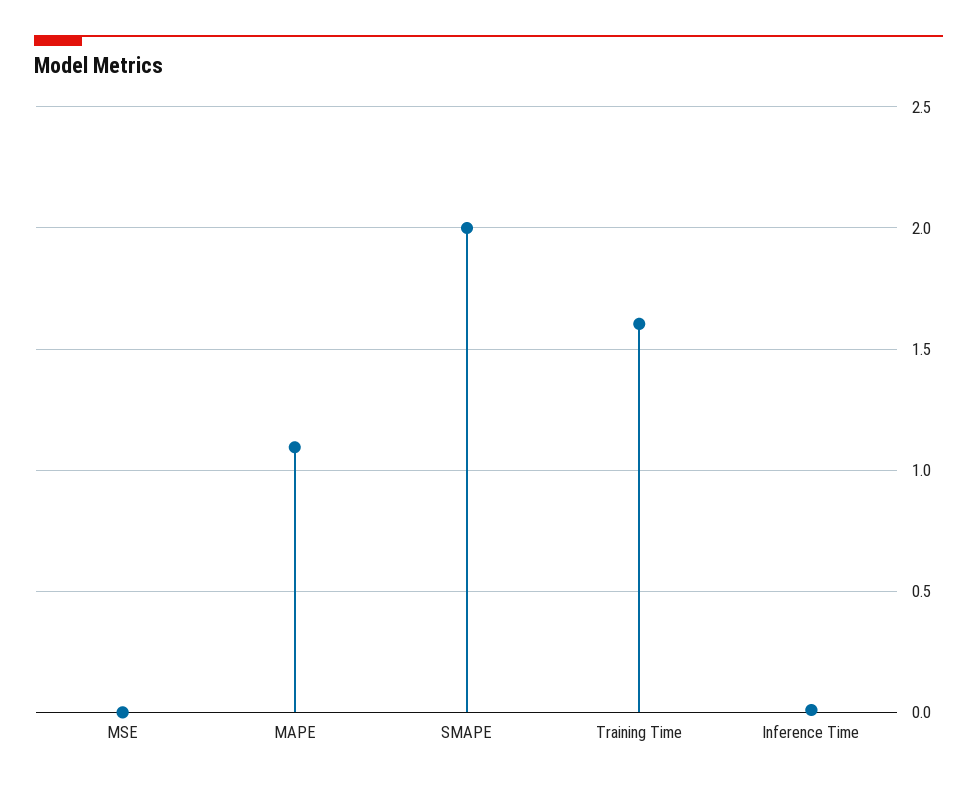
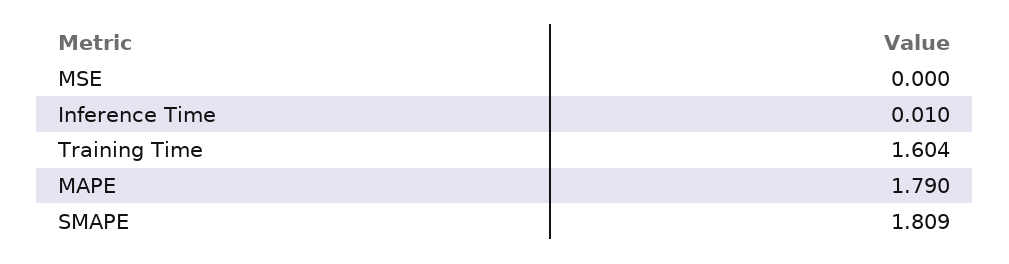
  {
    "MSE": 0,
-   "MAPE": 1.1,
+   "MAPE": 1.79,
-   "SMAPE": 2,
+   "SMAPE": 1.809,
    "Training Time": 1.604,
    "Inference Time": 0.01
  }

